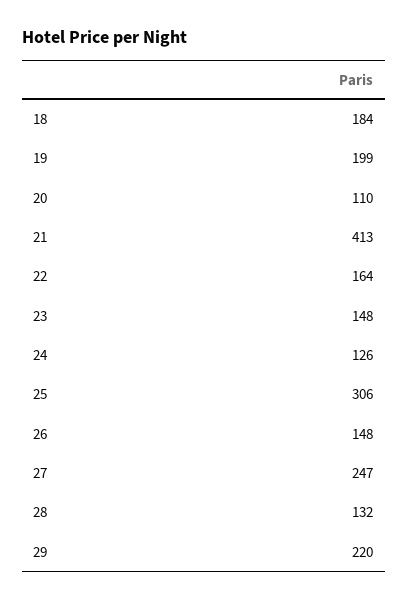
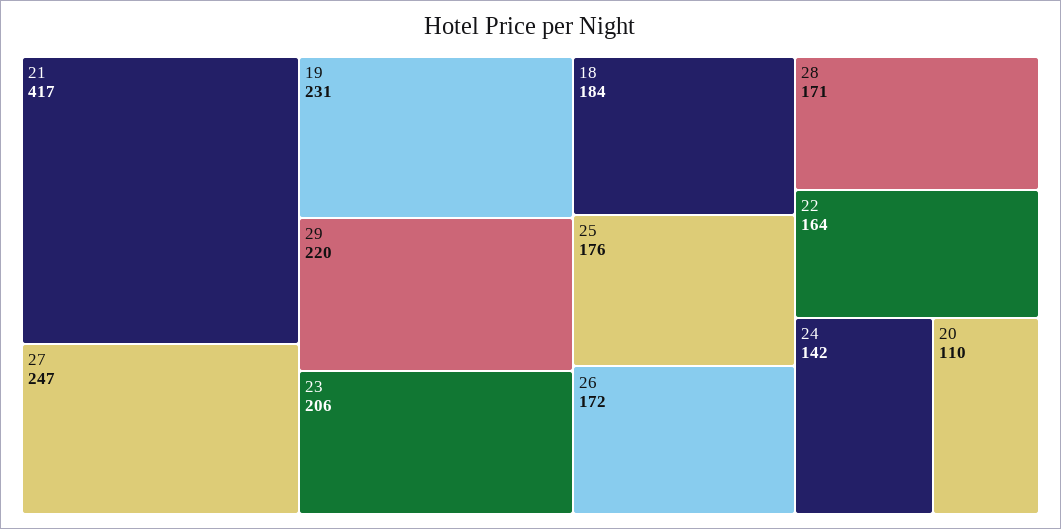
  {
    "18": 184,
-   "19": 199,
+   "19": 231,
    "20": 110,
-   "21": 413,
+   "21": 417,
    "22": 164,
-   "23": 148,
+   "23": 206,
-   "24": 126,
+   "24": 142,
-   "25": 306,
+   "25": 176,
-   "26": 148,
+   "26": 172,
    "27": 247,
-   "28": 132,
+   "28": 171,
    "29": 220
  }

